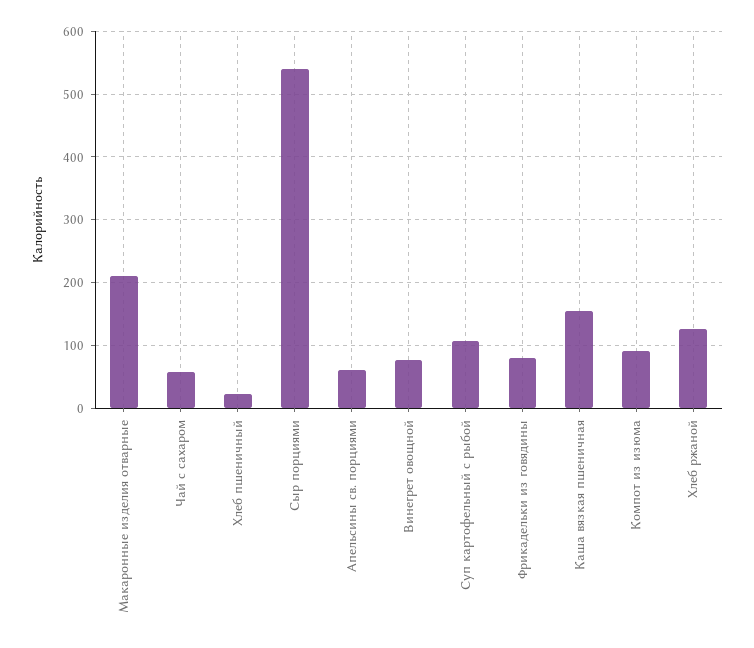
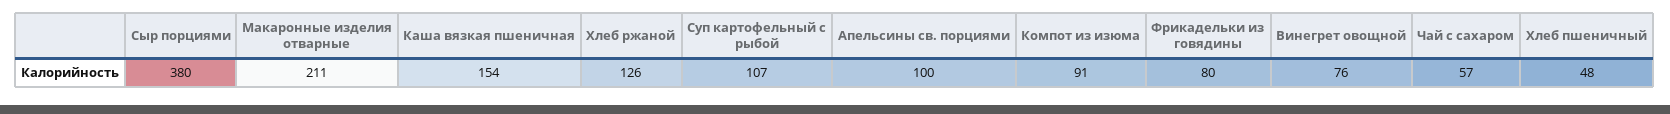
  {
    "Макаронные изделия отварные": 211,
    "Чай с сахаром": 57,
-   "Хлеб пшеничный": 20,
+   "Хлеб пшеничный": 48,
-   "Сыр порциями": 540,
+   "Сыр порциями": 380,
-   "Апельсины св. порциями": 60,
+   "Апельсины св. порциями": 100,
    "Винегрет овощной": 76,
    "Суп картофельный с рыбой": 107,
    "Фрикадельки из говядины": 80,
    "Каша вязкая пшеничная": 154,
    "Компот из изюма": 91,
    "Хлеб ржаной": 126
  }

